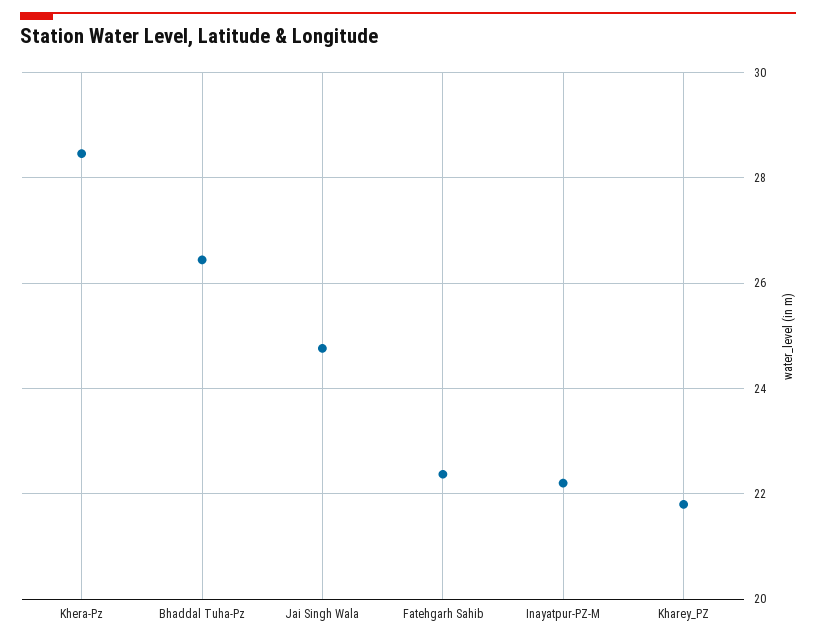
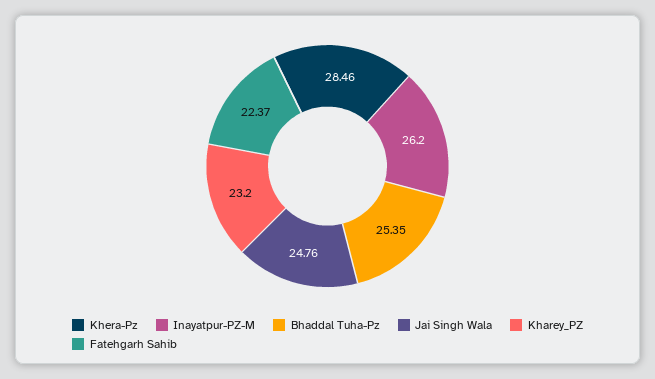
  {
    "Khera-Pz": 28.46,
-   "Bhaddal Tuha-Pz": 26.4,
+   "Bhaddal Tuha-Pz": 25.35,
    "Jai Singh Wala": 24.76,
    "Fatehgarh Sahib": 22.37,
-   "Inayatpur-PZ-M": 22.2,
+   "Inayatpur-PZ-M": 26.2,
-   "Kharey_PZ": 21.8
+   "Kharey_PZ": 23.2
  }

